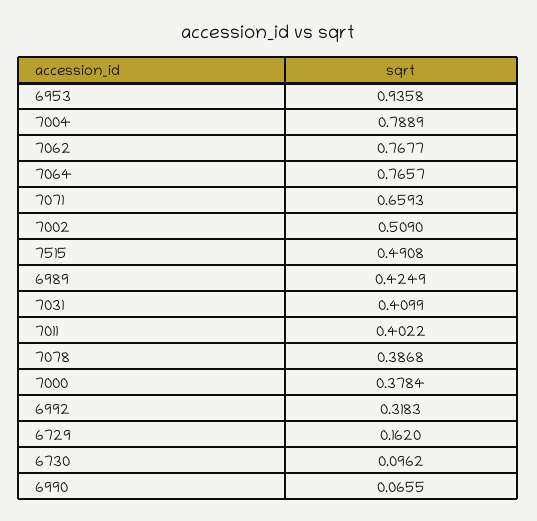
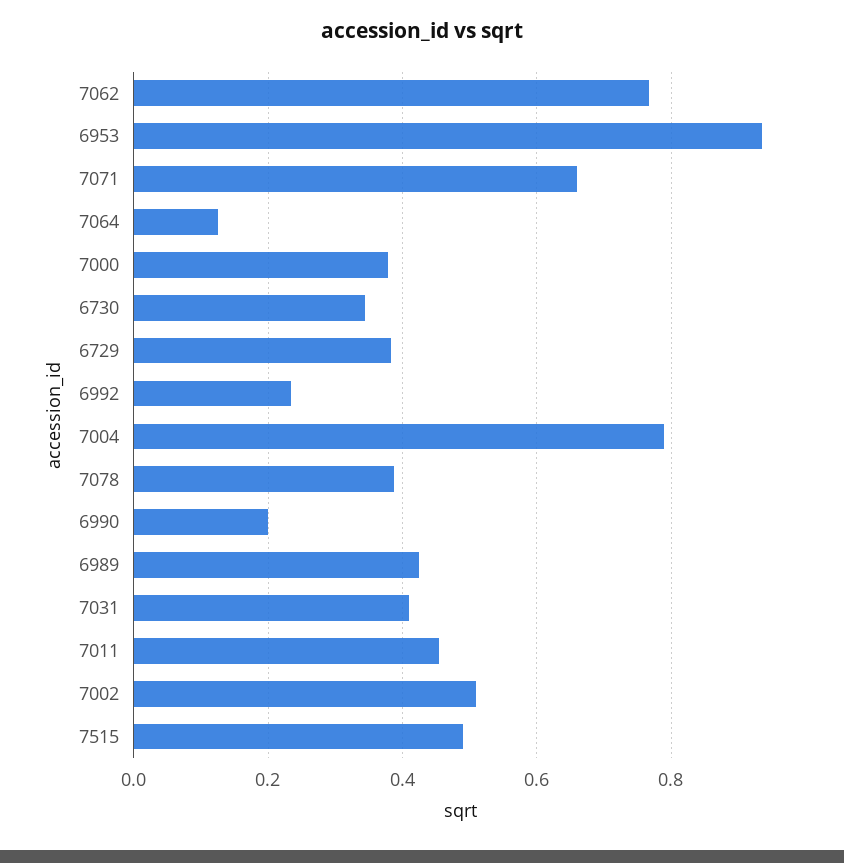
  {
    "6953": 0.9358,
    "7004": 0.7889,
    "7062": 0.7677,
-   "7064": 0.7657,
+   "7064": 0.12,
    "7071": 0.6593,
    "7002": 0.509,
    "7515": 0.4908,
    "6989": 0.4249,
    "7031": 0.4099,
-   "7011": 0.4022,
+   "7011": 0.46,
    "7078": 0.3868,
    "7000": 0.3784,
-   "6992": 0.3183,
+   "6992": 0.24,
-   "6729": 0.162,
+   "6729": 0.38,
-   "6730": 0.0962,
+   "6730": 0.34,
-   "6990": 0.0655
+   "6990": 0.2
  }

